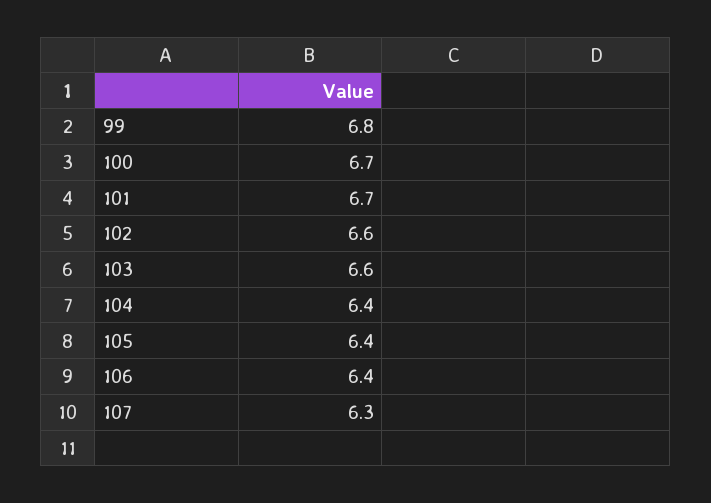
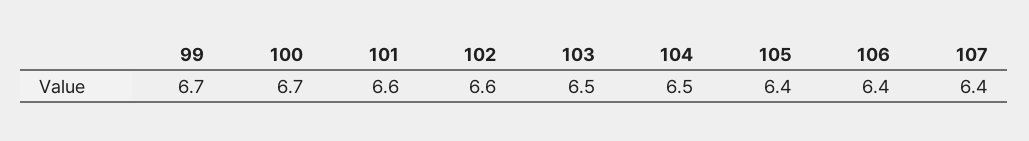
  {
-   "99": 6.8,
+   "99": 6.7,
    "100": 6.7,
-   "101": 6.7,
+   "101": 6.6,
    "102": 6.6,
-   "103": 6.6,
+   "103": 6.5,
-   "104": 6.4,
+   "104": 6.5,
    "105": 6.4,
    "106": 6.4,
-   "107": 6.3
+   "107": 6.4
  }

